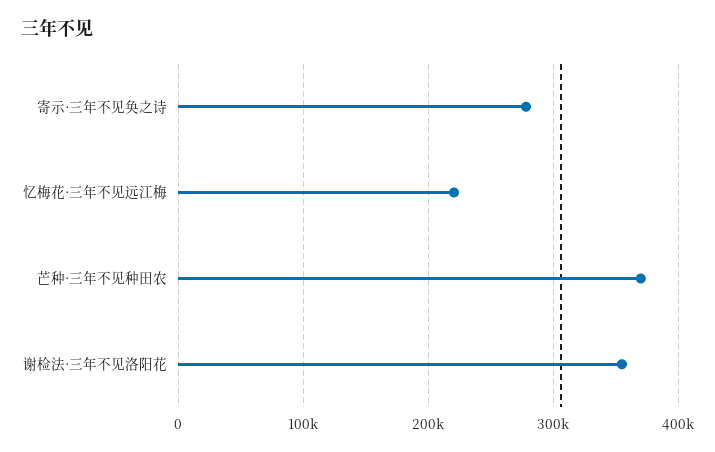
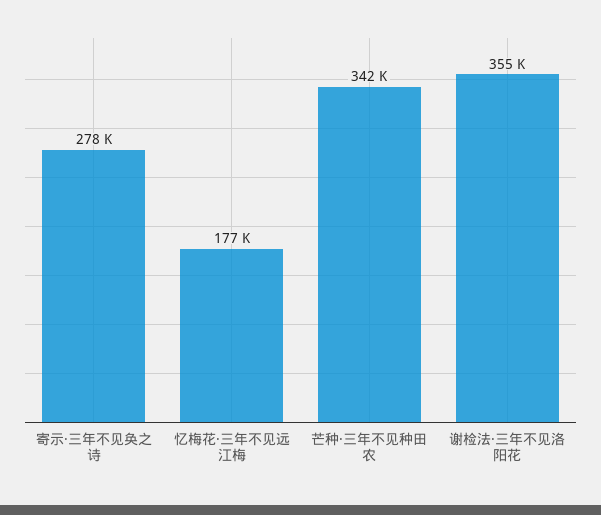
  {
    "寄示·三年不见奂之诗": 278000,
-   "忆梅花·三年不见远江梅": 220000,
+   "忆梅花·三年不见远江梅": 177000,
-   "芒种·三年不见种田农": 370000,
+   "芒种·三年不见种田农": 342000,
    "谢检法·三年不见洛阳花": 355000
  }

